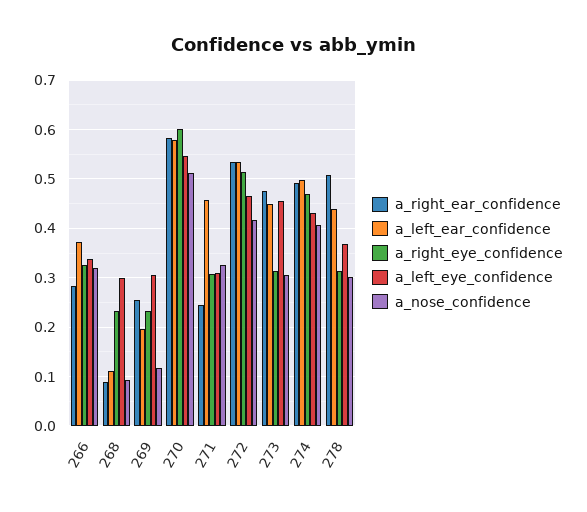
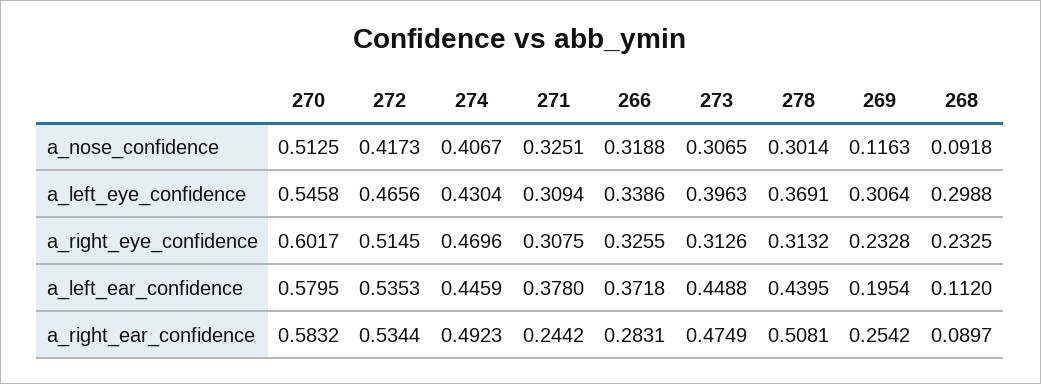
  {
    "a_right_ear_confidence": {
      "266": 0.2831,
      "268": 0.0897,
      "269": 0.2542,
      "270": 0.5832,
      "271": 0.2442,
      "272": 0.5344,
      "273": 0.4749,
      "274": 0.4923,
      "278": 0.5081
    },
    "a_left_ear_confidence": {
      "266": 0.3718,
      "268": 0.112,
      "269": 0.1954,
      "270": 0.5795,
-     "271": 0.46,
+     "271": 0.378,
      "272": 0.5353,
      "273": 0.4488,
-     "274": 0.5,
+     "274": 0.4459,
      "278": 0.4395
    },
    "a_right_eye_confidence": {
      "266": 0.3255,
      "268": 0.2325,
      "269": 0.2328,
      "270": 0.6017,
      "271": 0.3075,
      "272": 0.5145,
      "273": 0.3126,
      "274": 0.4696,
      "278": 0.3132
    },
    "a_left_eye_confidence": {
      "266": 0.3386,
      "268": 0.2988,
      "269": 0.3064,
      "270": 0.5458,
      "271": 0.3094,
      "272": 0.4656,
-     "273": 0.46,
+     "273": 0.3963,
      "274": 0.4304,
      "278": 0.3691
    },
    "a_nose_confidence": {
      "266": 0.3188,
      "268": 0.0918,
      "269": 0.1163,
      "270": 0.5125,
      "271": 0.3251,
      "272": 0.4173,
      "273": 0.3065,
      "274": 0.4067,
      "278": 0.3014
    }
  }

